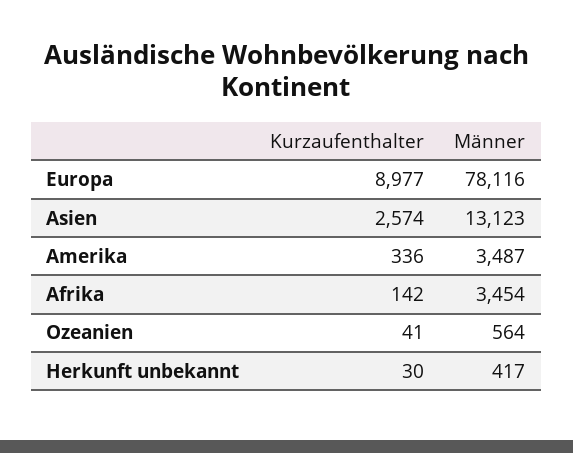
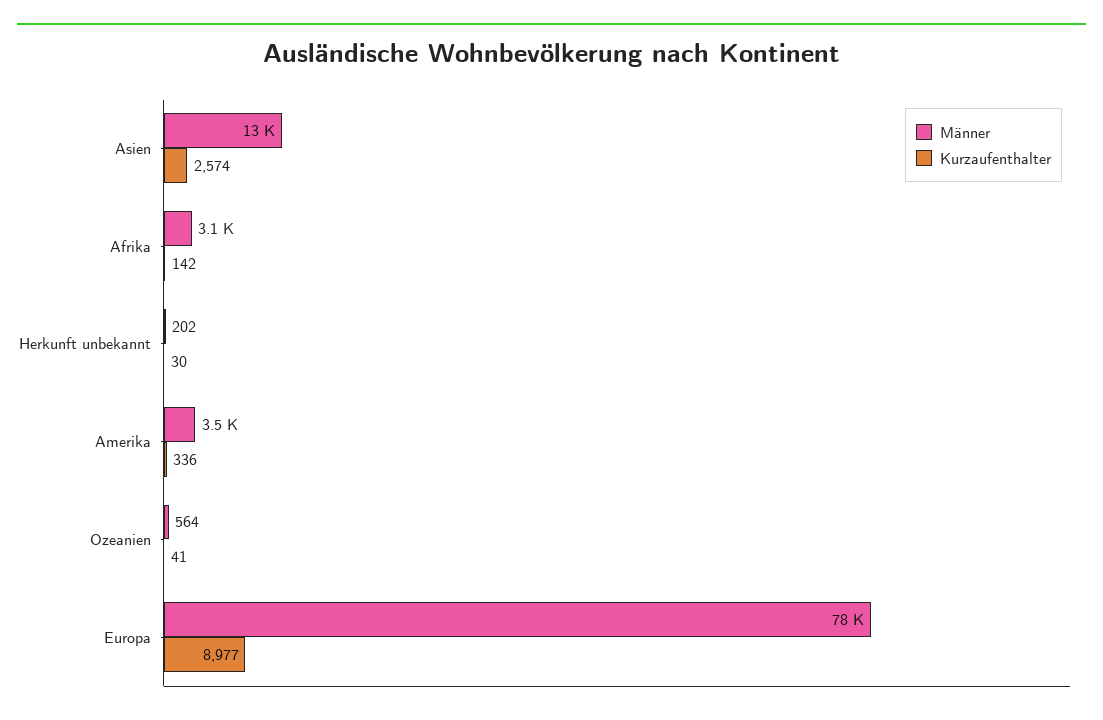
  {
    "Kurzaufenthalter": {
      "Europa": 8977,
      "Asien": 2574,
      "Amerika": 336,
      "Afrika": 142,
      "Ozeanien": 41,
      "Herkunft unbekannt": 30
    },
    "Männer": {
      "Europa": 78116,
      "Asien": 13123,
      "Amerika": 3487,
-     "Afrika": 3454,
+     "Afrika": 3100,
      "Ozeanien": 564,
-     "Herkunft unbekannt": 417
+     "Herkunft unbekannt": 202
    }
  }

